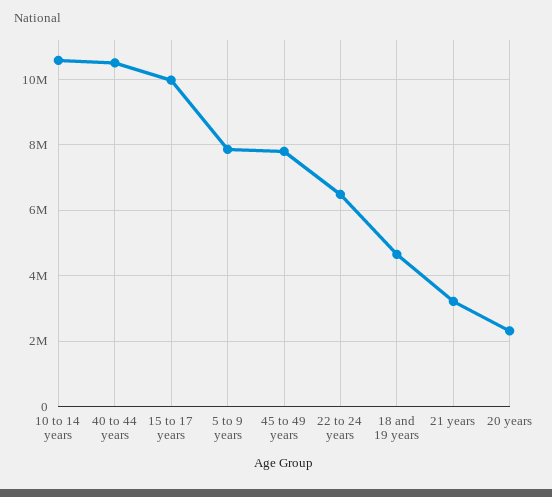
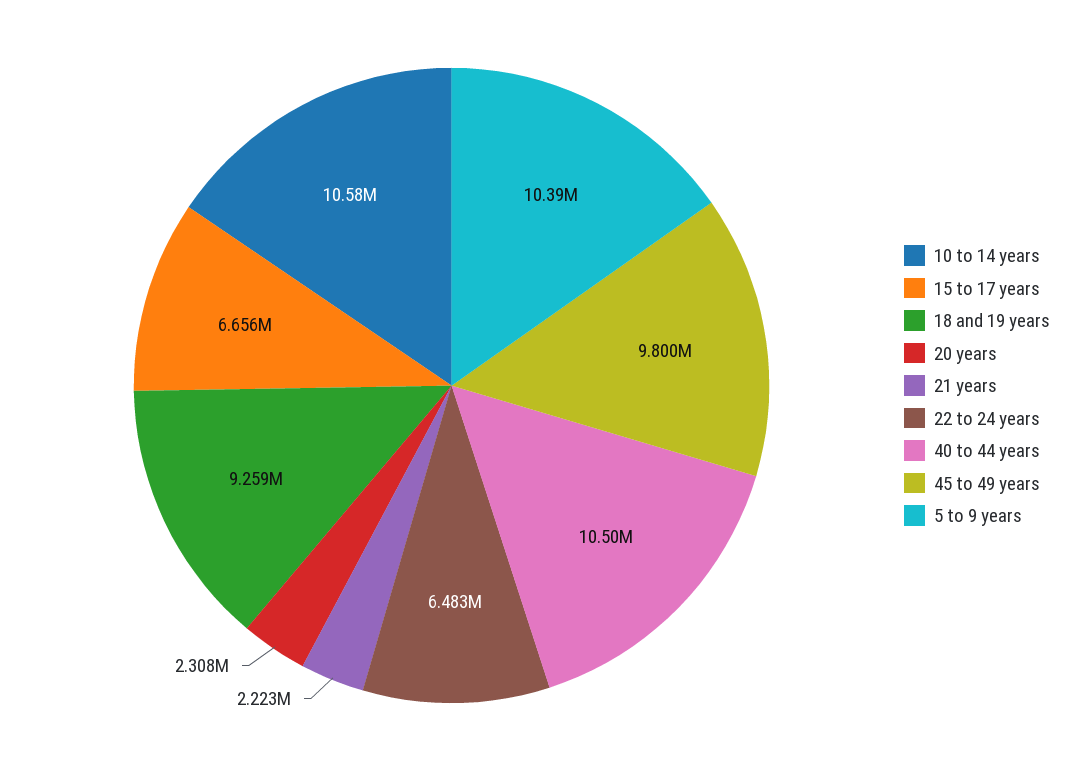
  {
    "10 to 14 years": 10580000,
    "40 to 44 years": 10500000,
-   "15 to 17 years": 10000000,
+   "15 to 17 years": 6656000,
-   "5 to 9 years": 7800000,
+   "5 to 9 years": 10390000,
-   "45 to 49 years": 7800000,
+   "45 to 49 years": 9800000,
    "22 to 24 years": 6483000,
-   "18 and 19 years": 4600000,
+   "18 and 19 years": 9259000,
-   "21 years": 3200000,
+   "21 years": 2223000,
    "20 years": 2308000
  }

